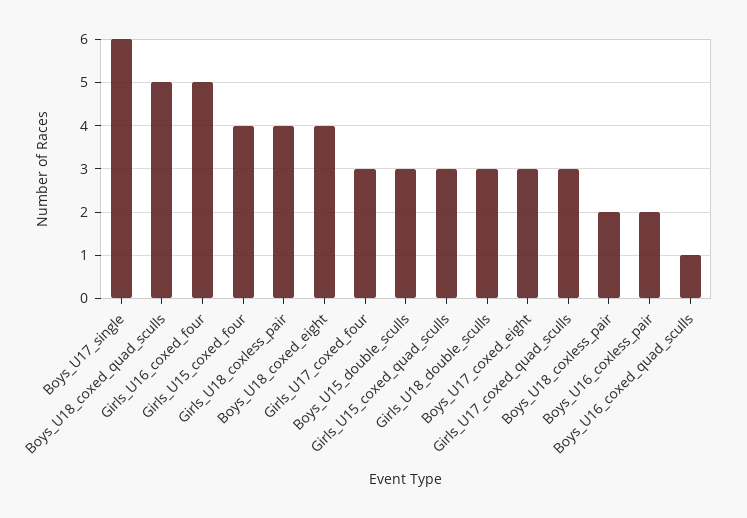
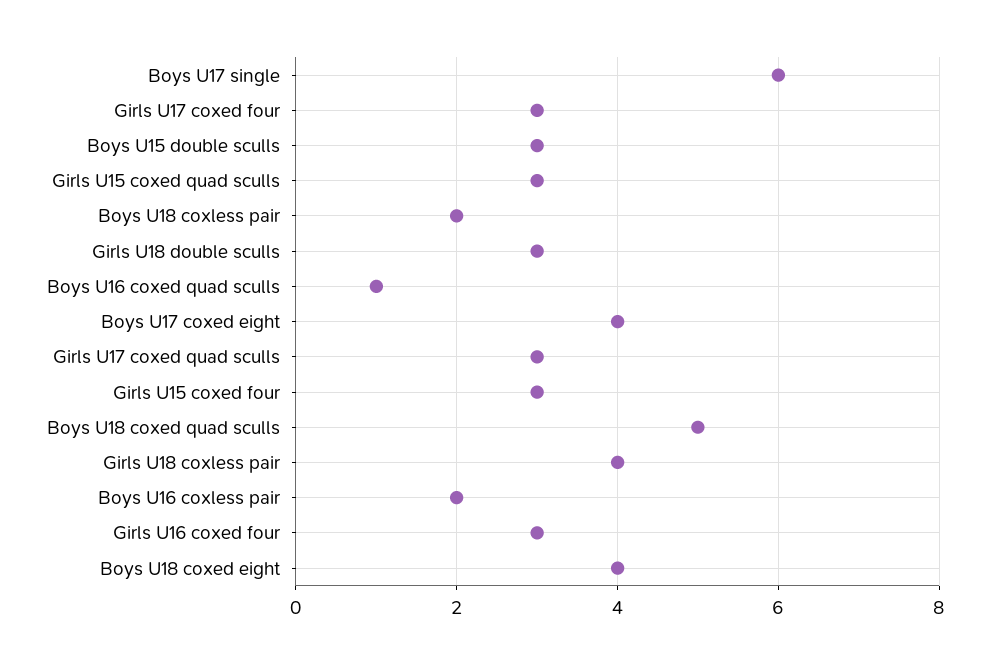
  {
    "Boys_U17_single": 6,
    "Boys_U18_coxed_quad_sculls": 5,
-   "Girls_U16_coxed_four": 5,
+   "Girls_U16_coxed_four": 3,
-   "Girls_U15_coxed_four": 4,
+   "Girls_U15_coxed_four": 3,
    "Girls_U18_coxless_pair": 4,
    "Boys_U18_coxed_eight": 4,
    "Girls_U17_coxed_four": 3,
    "Boys_U15_double_sculls": 3,
    "Girls_U15_coxed_quad_sculls": 3,
    "Girls_U18_double_sculls": 3,
-   "Boys_U17_coxed_eight": 3,
+   "Boys_U17_coxed_eight": 4,
    "Girls_U17_coxed_quad_sculls": 3,
    "Boys_U18_coxless_pair": 2,
    "Boys_U16_coxless_pair": 2,
    "Boys_U16_coxed_quad_sculls": 1
  }

